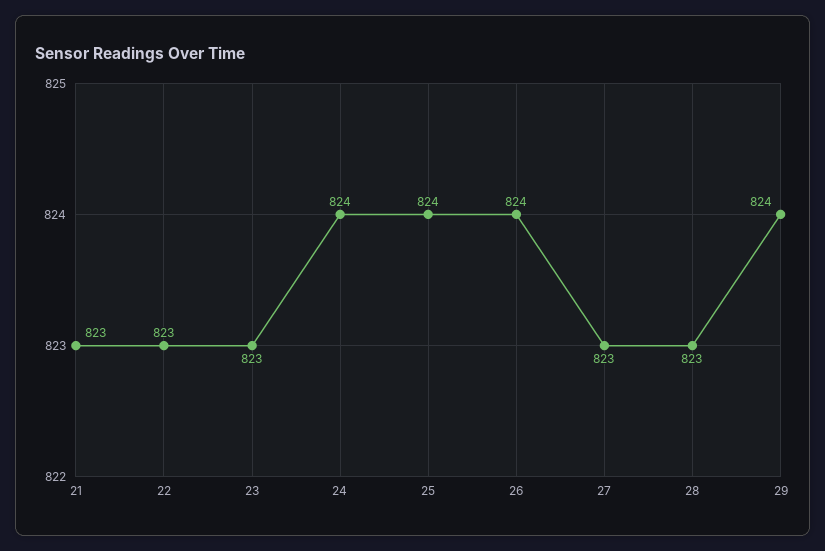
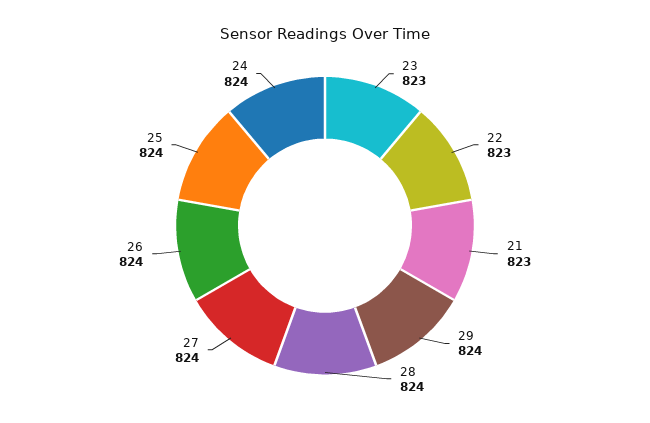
  {
    "21": 823,
    "22": 823,
    "23": 823,
    "24": 824,
    "25": 824,
    "26": 824,
-   "27": 823,
+   "27": 824,
-   "28": 823,
+   "28": 824,
    "29": 824
  }

